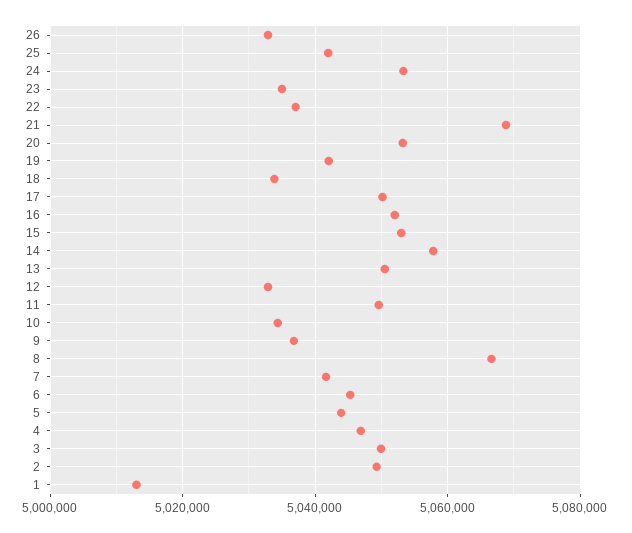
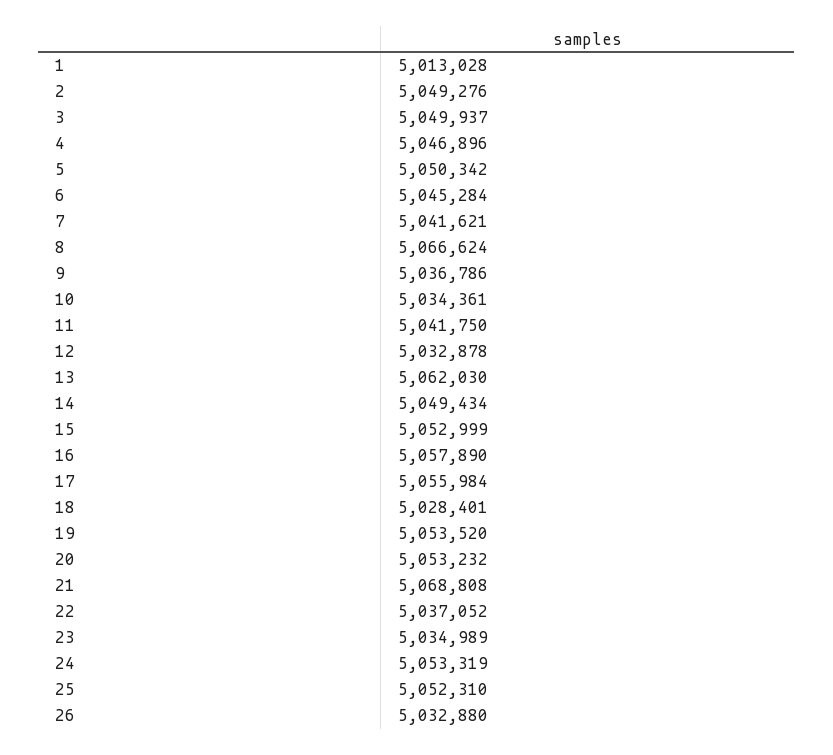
  {
    "26": 5032880,
-   "25": 5042000,
+   "25": 5052310,
    "24": 5053319,
    "23": 5034989,
    "22": 5037052,
    "21": 5068808,
    "20": 5053232,
-   "19": 5042000,
+   "19": 5053520,
-   "18": 5034000,
+   "18": 5028401,
-   "17": 5050000,
+   "17": 5055984,
-   "16": 5052000,
+   "16": 5057890,
    "15": 5052999,
-   "14": 5058000,
+   "14": 5049434,
-   "13": 5050000,
+   "13": 5062030,
    "12": 5032878,
-   "11": 5050000,
+   "11": 5041750,
    "10": 5034361,
    "9": 5036786,
    "8": 5066624,
    "7": 5041621,
    "6": 5045284,
-   "5": 5044000,
+   "5": 5050342,
    "4": 5046896,
    "3": 5049937,
    "2": 5049276,
    "1": 5013028
  }

